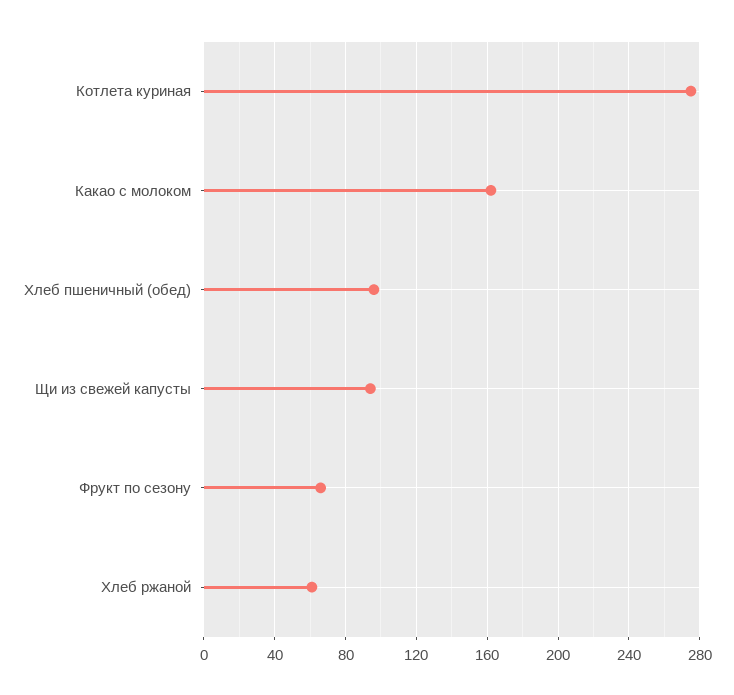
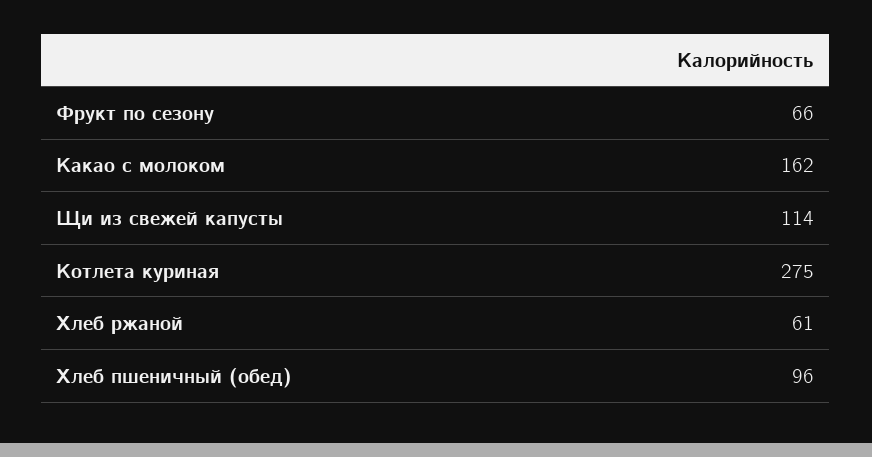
  {
    "Котлета куриная": 275,
    "Какао с молоком": 162,
    "Хлеб пшеничный (обед)": 96,
-   "Щи из свежей капусты": 95,
+   "Щи из свежей капусты": 114,
    "Фрукт по сезону": 66,
    "Хлеб ржаной": 61
  }

